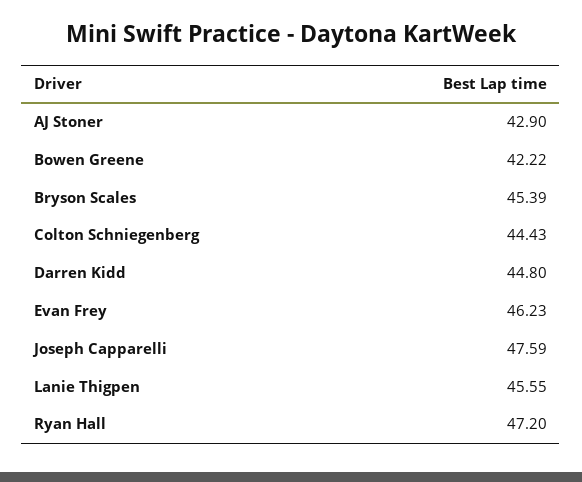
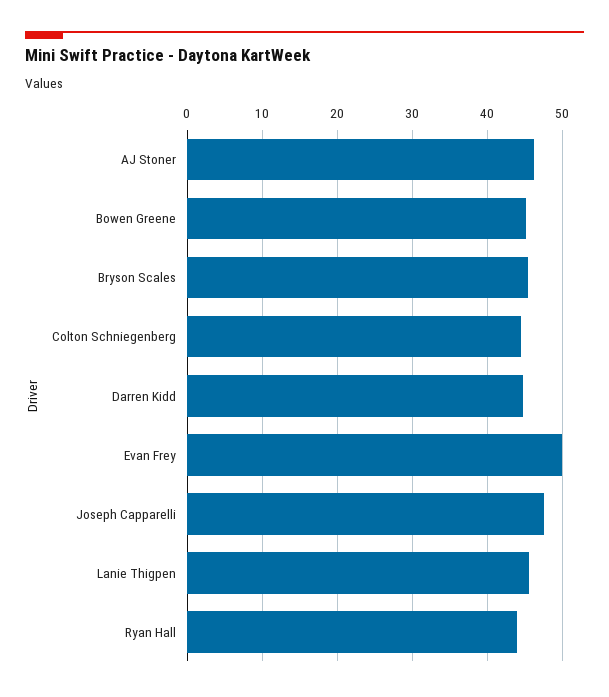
  {
-   "AJ Stoner": 42.9,
+   "AJ Stoner": 46,
-   "Bowen Greene": 42.22,
+   "Bowen Greene": 45,
    "Bryson Scales": 45.39,
    "Colton Schniegenberg": 44.43,
    "Darren Kidd": 44.8,
-   "Evan Frey": 46.23,
+   "Evan Frey": 50,
    "Joseph Capparelli": 47.59,
    "Lanie Thigpen": 45.55,
-   "Ryan Hall": 47.2
+   "Ryan Hall": 44
  }

